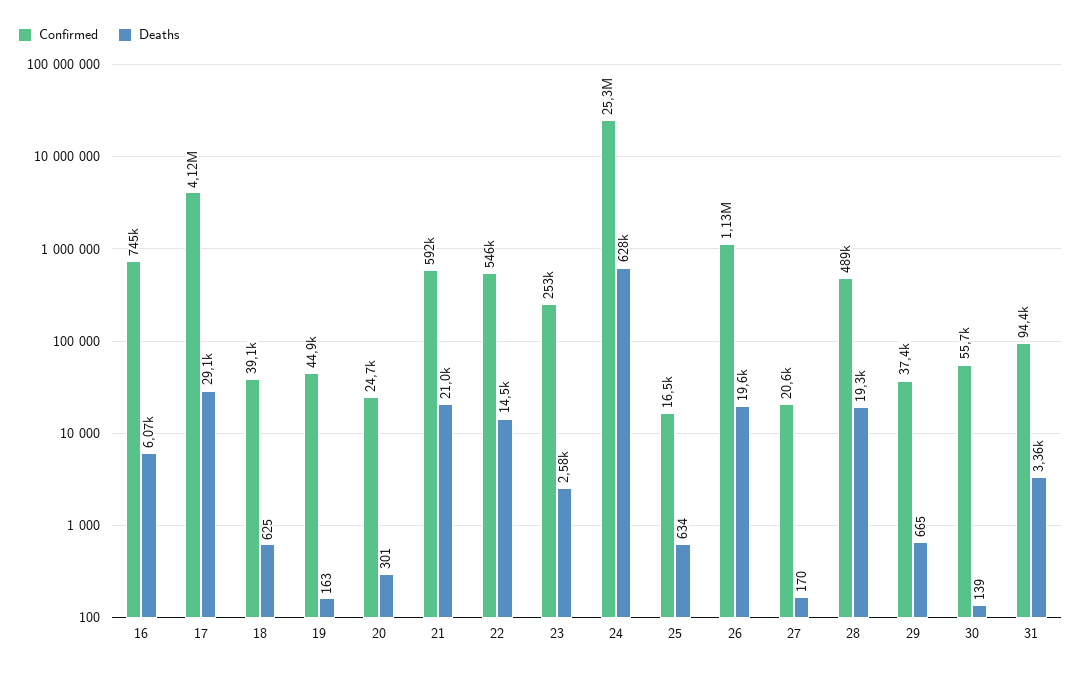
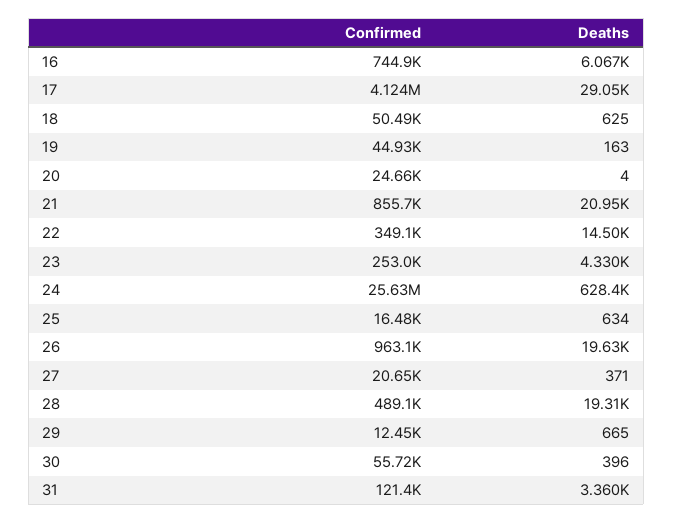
  {
    "Confirmed": {
      "16": 744900,
      "17": 4124000,
-     "18": 39100,
+     "18": 50490,
      "19": 44930,
      "20": 24660,
-     "21": 592000,
+     "21": 855700,
-     "22": 546000,
+     "22": 349100,
      "23": 253000,
-     "24": 25300000,
+     "24": 25630000,
      "25": 16480,
-     "26": 1130000,
+     "26": 963100,
      "27": 20650,
      "28": 489100,
-     "29": 37400,
+     "29": 12450,
      "30": 55720,
-     "31": 94400
+     "31": 121400
    },
    "Deaths": {
      "16": 6067,
      "17": 29050,
      "18": 625,
      "19": 163,
-     "20": 301,
+     "20": 4,
      "21": 20950,
      "22": 14500,
-     "23": 2580,
+     "23": 4330,
      "24": 628400,
      "25": 634,
      "26": 19630,
-     "27": 170,
+     "27": 371,
      "28": 19310,
      "29": 665,
-     "30": 139,
+     "30": 396,
      "31": 3360
    }
  }

